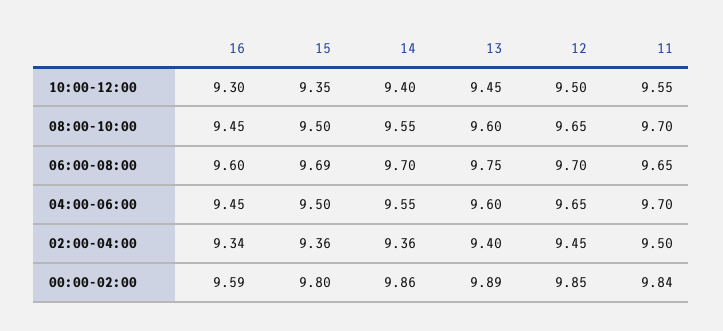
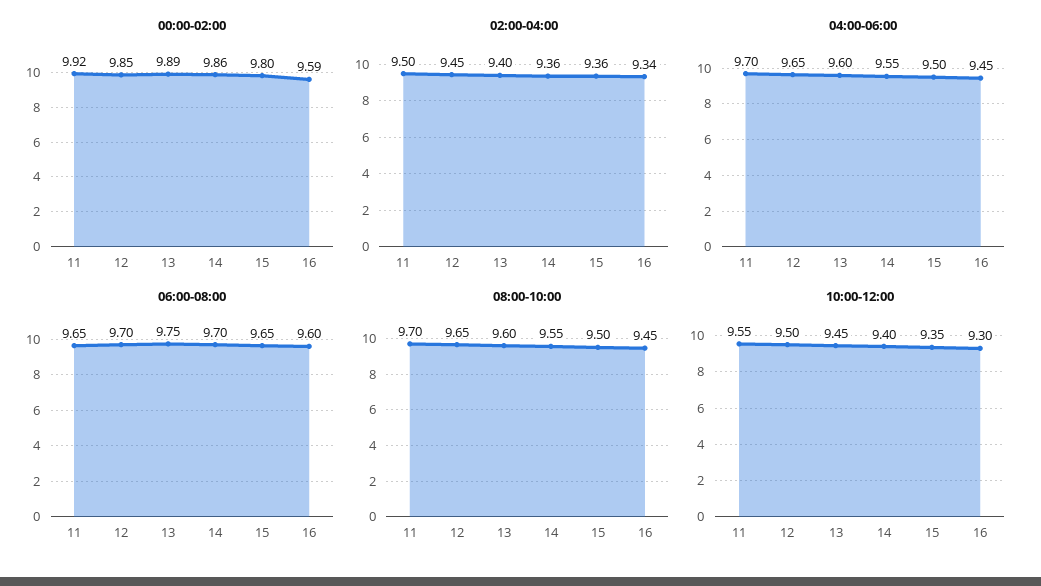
  {
    "10:00-12:00": {
      "16": 9.3,
      "15": 9.35,
      "14": 9.4,
      "13": 9.45,
      "12": 9.5,
      "11": 9.55
    },
    "08:00-10:00": {
      "16": 9.45,
      "15": 9.5,
      "14": 9.55,
      "13": 9.6,
      "12": 9.65,
      "11": 9.7
    },
    "06:00-08:00": {
      "16": 9.6,
-     "15": 9.69,
+     "15": 9.65,
      "14": 9.7,
      "13": 9.75,
      "12": 9.7,
      "11": 9.65
    },
    "04:00-06:00": {
      "16": 9.45,
      "15": 9.5,
      "14": 9.55,
      "13": 9.6,
      "12": 9.65,
      "11": 9.7
    },
    "02:00-04:00": {
      "16": 9.34,
      "15": 9.36,
      "14": 9.36,
      "13": 9.4,
      "12": 9.45,
      "11": 9.5
    },
    "00:00-02:00": {
      "16": 9.59,
      "15": 9.8,
      "14": 9.86,
      "13": 9.89,
      "12": 9.85,
-     "11": 9.84
+     "11": 9.92
    }
  }

